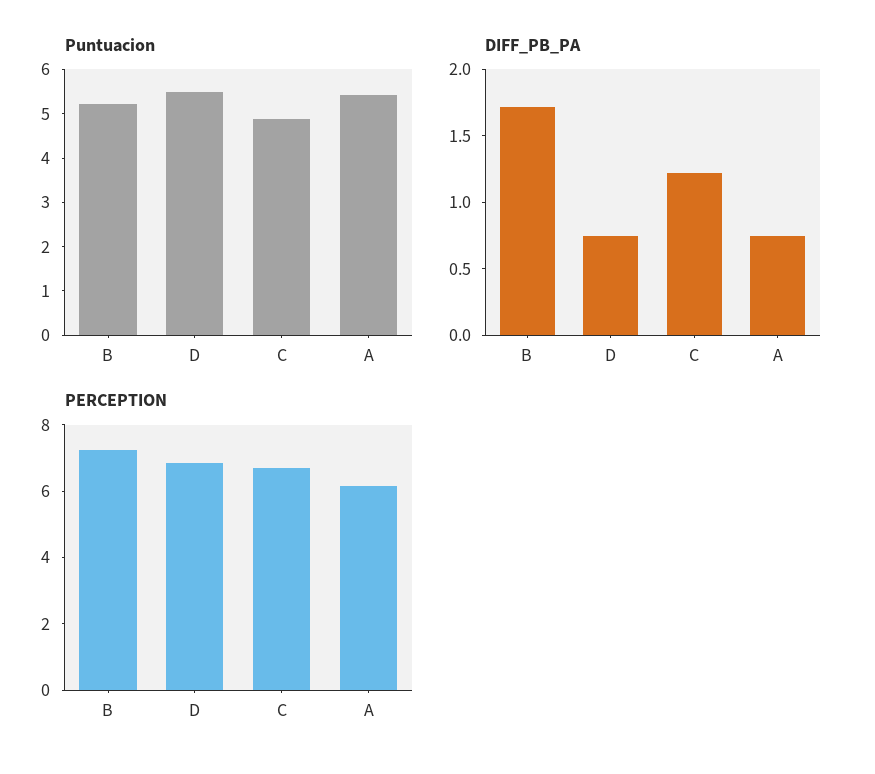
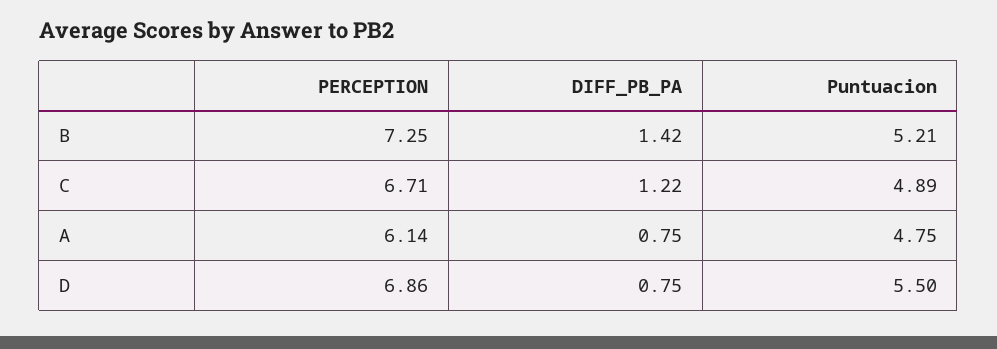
  {
    "Puntuacion": {
      "B": 5.21,
      "D": 5.5,
      "C": 4.89,
-     "A": 5.4
+     "A": 4.75
    },
    "DIFF_PB_PA": {
-     "B": 1.7,
+     "B": 1.42,
      "D": 0.75,
      "C": 1.22,
      "A": 0.75
    },
    "PERCEPTION": {
      "B": 7.25,
      "D": 6.86,
      "C": 6.71,
      "A": 6.14
    }
  }

